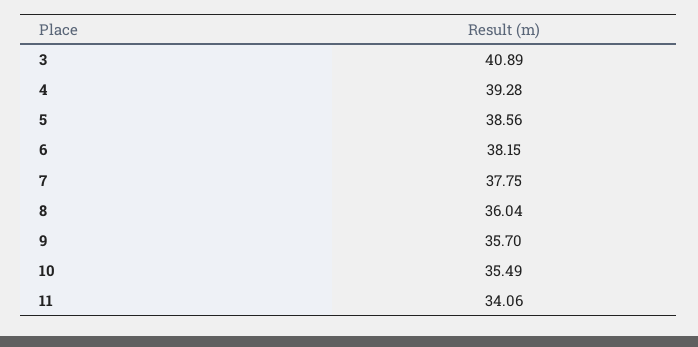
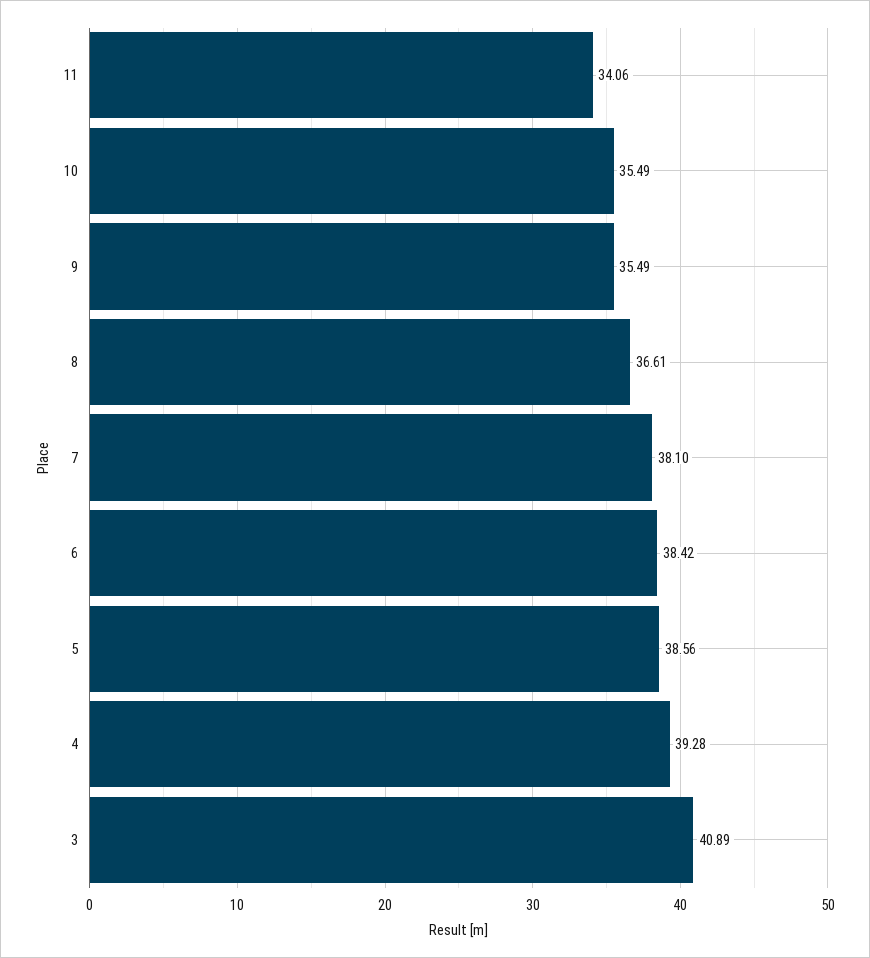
  {
    "3": 40.89,
    "4": 39.28,
    "5": 38.56,
-   "6": 38.15,
+   "6": 38.42,
-   "7": 37.75,
+   "7": 38.1,
-   "8": 36.04,
+   "8": 36.61,
-   "9": 35.7,
+   "9": 35.49,
    "10": 35.49,
    "11": 34.06
  }

